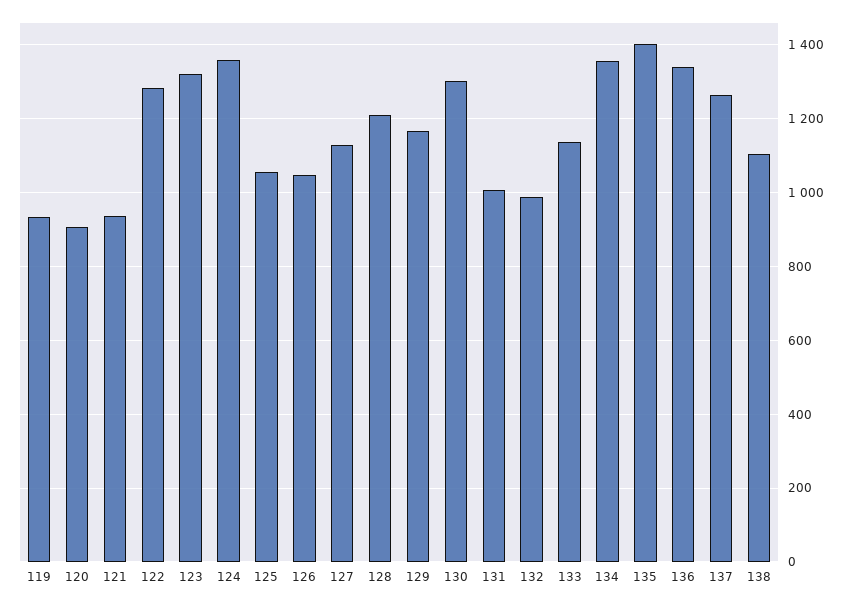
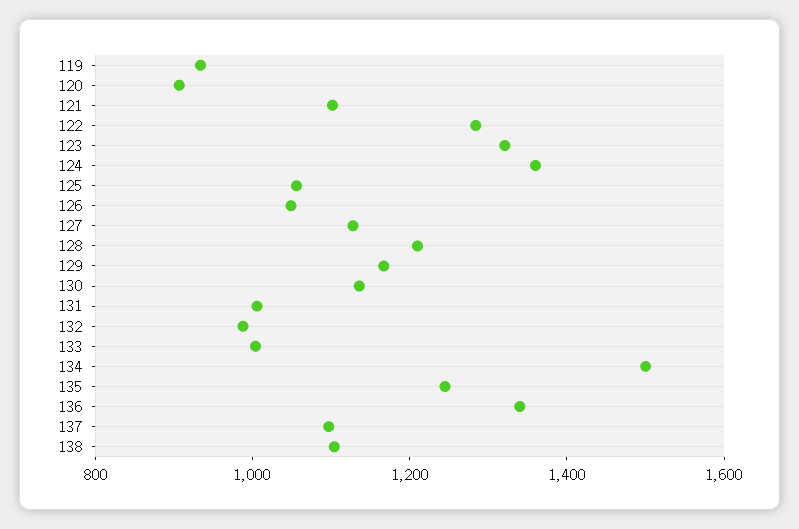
  {
    "119": 940,
    "120": 900,
-   "121": 940,
+   "121": 1100,
    "122": 1280,
    "123": 1320,
    "124": 1360,
    "125": 1060,
    "126": 1040,
    "127": 1120,
    "128": 1220,
    "129": 1160,
-   "130": 1300,
+   "130": 1150,
    "131": 1000,
    "132": 980,
-   "133": 1140,
+   "133": 1000,
-   "134": 1360,
+   "134": 1500,
-   "135": 1400,
+   "135": 1250,
    "136": 1340,
-   "137": 1260,
+   "137": 1100,
    "138": 1100
  }

